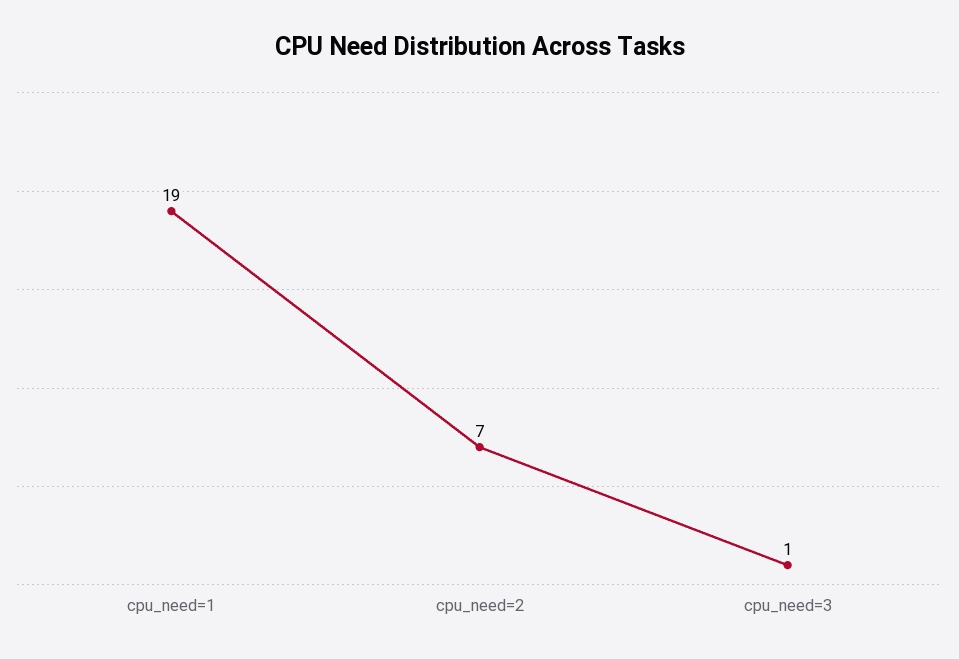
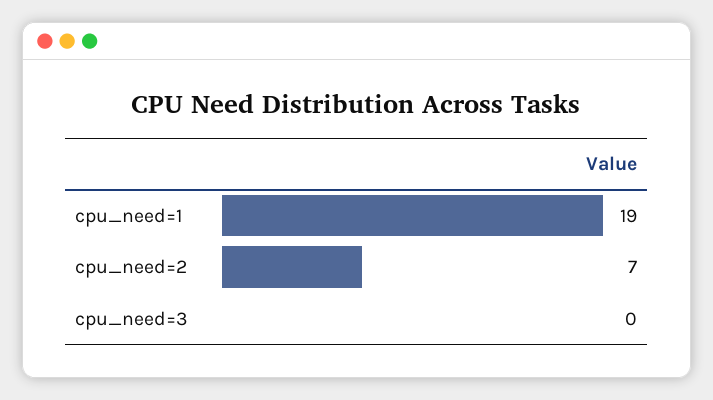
  {
    "cpu_need=1": 19,
    "cpu_need=2": 7,
-   "cpu_need=3": 1
+   "cpu_need=3": 0
  }

